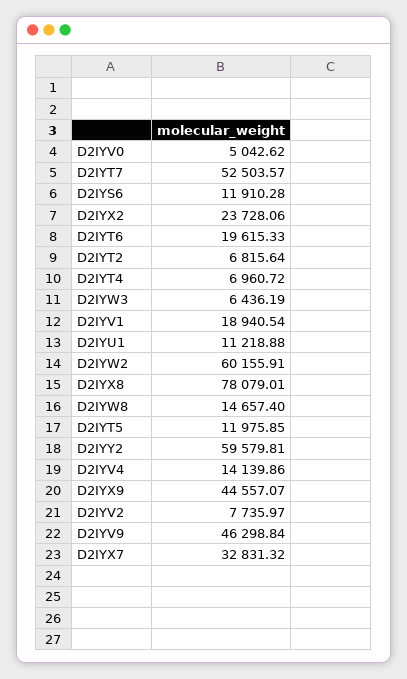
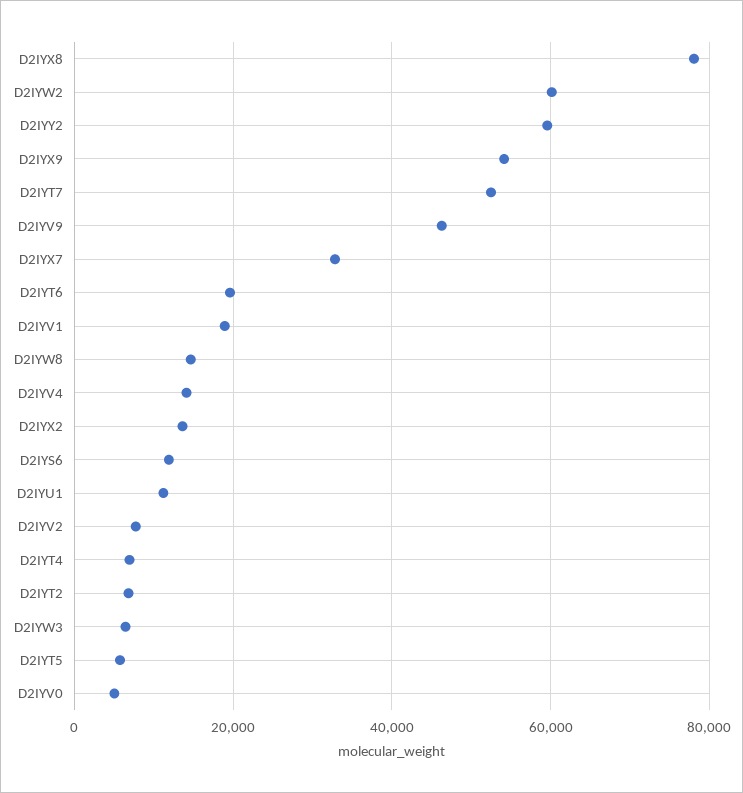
  {
    "D2IYV0": 5042.62,
    "D2IYT7": 52503.57,
    "D2IYS6": 11910.28,
-   "D2IYX2": 23728.06,
+   "D2IYX2": 14000,
    "D2IYT6": 19615.33,
    "D2IYT2": 6815.64,
    "D2IYT4": 6960.72,
    "D2IYW3": 6436.19,
    "D2IYV1": 18940.54,
    "D2IYU1": 11218.88,
    "D2IYW2": 60155.91,
    "D2IYX8": 78079.01,
    "D2IYW8": 14657.4,
-   "D2IYT5": 11975.85,
+   "D2IYT5": 6000,
    "D2IYY2": 59579.81,
    "D2IYV4": 14139.86,
-   "D2IYX9": 44557.07,
+   "D2IYX9": 54000,
    "D2IYV2": 7735.97,
    "D2IYV9": 46298.84,
    "D2IYX7": 32831.32
  }

